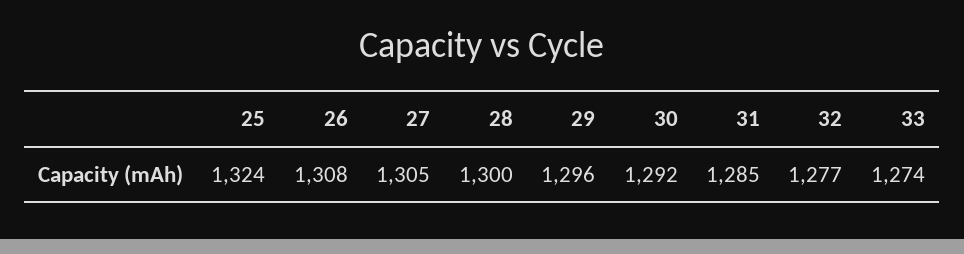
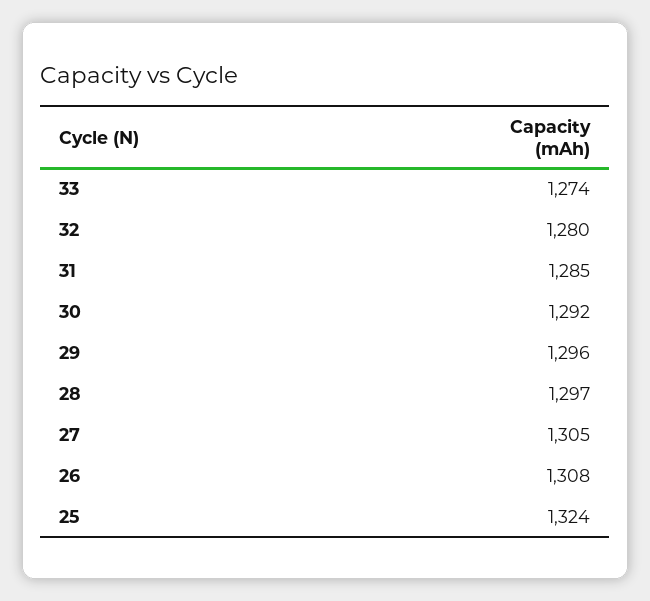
  {
    "25": 1324,
    "26": 1308,
    "27": 1305,
-   "28": 1300,
+   "28": 1297,
    "29": 1296,
    "30": 1292,
    "31": 1285,
-   "32": 1277,
+   "32": 1280,
    "33": 1274
  }

